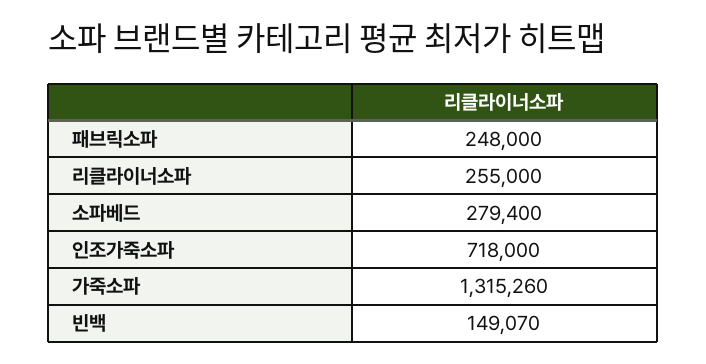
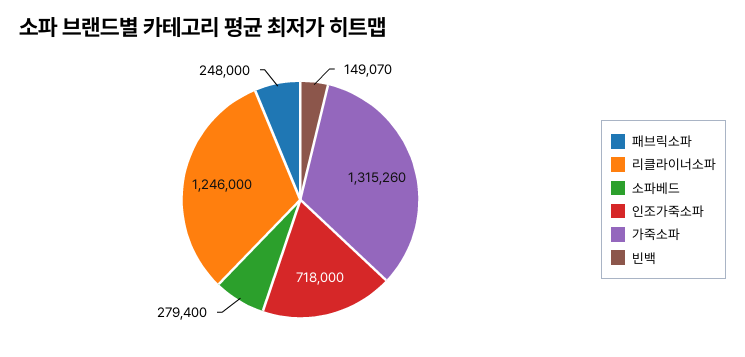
  {
    "패브릭소파": 248000,
-   "리클라이너소파": 255000,
+   "리클라이너소파": 1246000,
    "소파베드": 279400,
    "인조가죽소파": 718000,
    "가죽소파": 1315260,
    "빈백": 149070
  }

